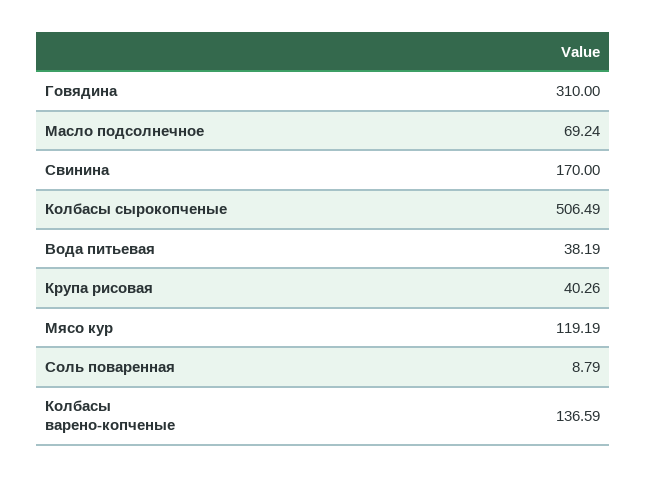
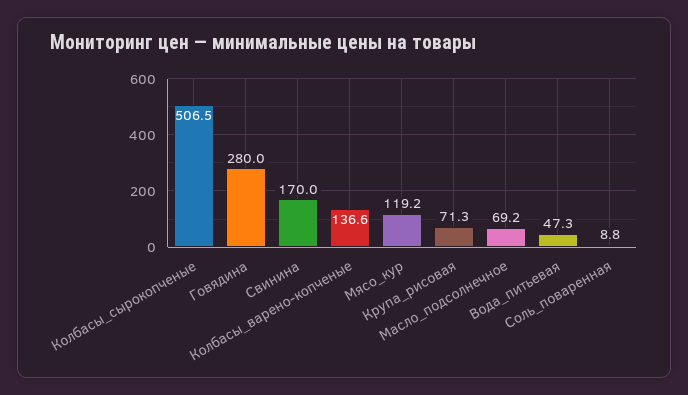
  {
-   "Говядина": 310,
+   "Говядина": 280,
    "Масло подсолнечное": 69.24,
    "Свинина": 170,
    "Колбасы сырокопченые": 506.49,
-   "Вода питьевая": 38.19,
+   "Вода питьевая": 47.3,
-   "Крупа рисовая": 40.26,
+   "Крупа рисовая": 71.3,
    "Мясо кур": 119.19,
    "Соль поваренная": 8.79,
    "Колбасы варено-копченые": 136.59
  }

